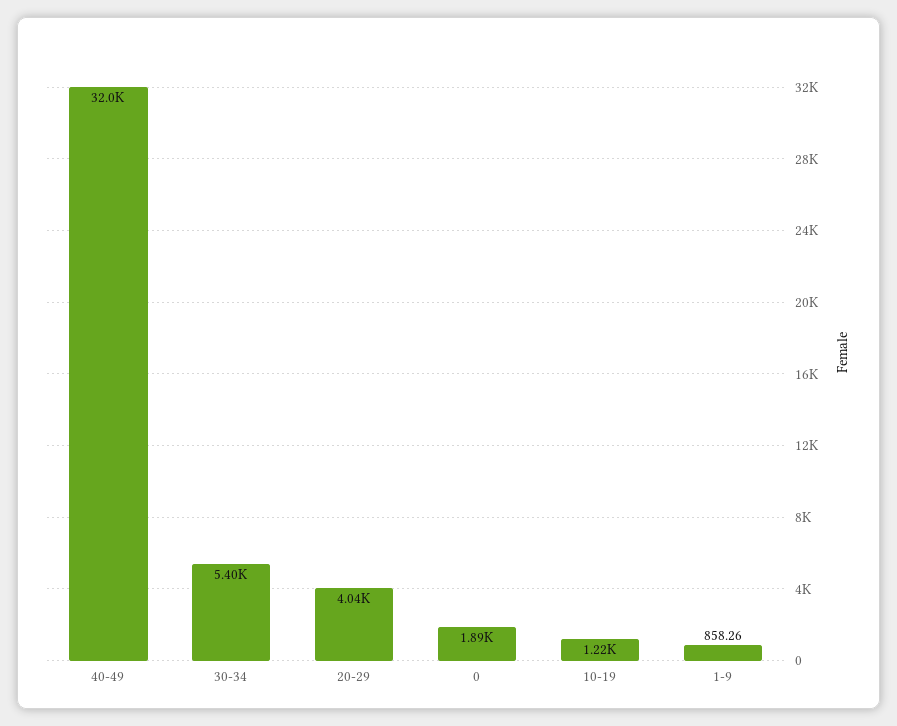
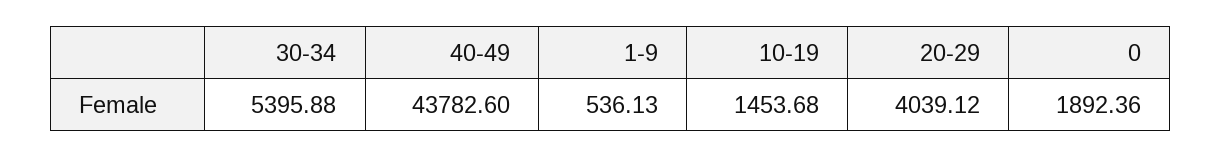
  {
-   "40-49": 32000,
+   "40-49": 43782.6,
    "30-34": 5395.88,
    "20-29": 4039.12,
    "0": 1892.36,
-   "10-19": 1220,
+   "10-19": 1453.68,
-   "1-9": 858.26
+   "1-9": 536.13
  }

